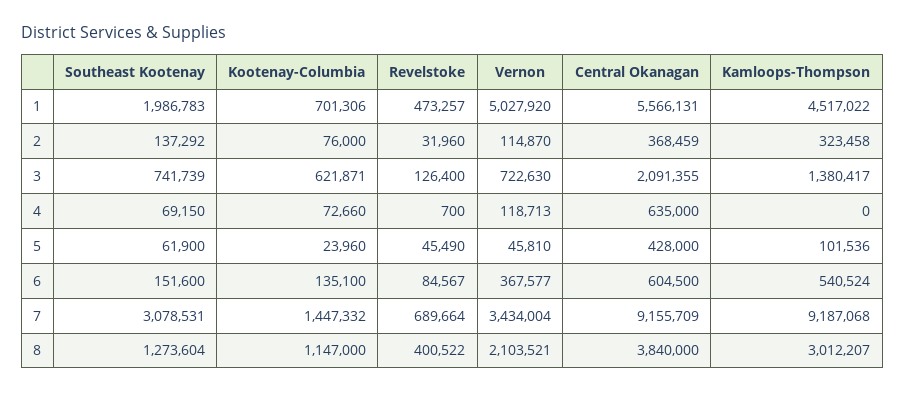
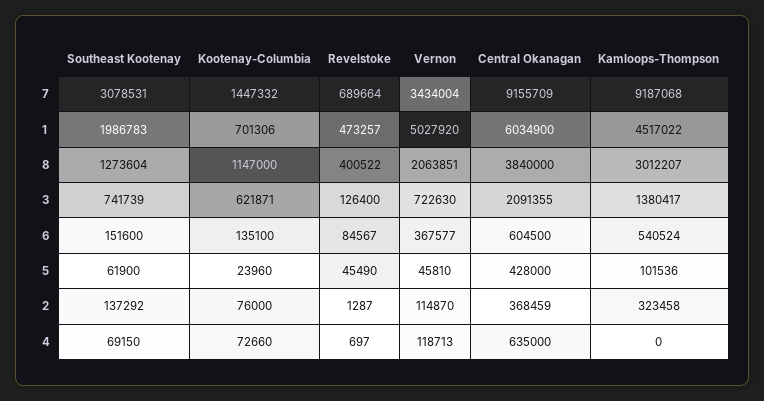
  {
    "Southeast Kootenay": {
      "1": 1986783,
      "2": 137292,
      "3": 741739,
      "4": 69150,
      "5": 61900,
      "6": 151600,
      "7": 3078531,
      "8": 1273604
    },
    "Kootenay-Columbia": {
      "1": 701306,
      "2": 76000,
      "3": 621871,
      "4": 72660,
      "5": 23960,
      "6": 135100,
      "7": 1447332,
      "8": 1147000
    },
    "Revelstoke": {
      "1": 473257,
-     "2": 31960,
+     "2": 1287,
      "3": 126400,
-     "4": 700,
+     "4": 697,
      "5": 45490,
      "6": 84567,
      "7": 689664,
      "8": 400522
    },
    "Vernon": {
      "1": 5027920,
      "2": 114870,
      "3": 722630,
      "4": 118713,
      "5": 45810,
      "6": 367577,
      "7": 3434004,
-     "8": 2103521
+     "8": 2063851
    },
    "Central Okanagan": {
-     "1": 5566131,
+     "1": 6034900,
      "2": 368459,
      "3": 2091355,
      "4": 635000,
      "5": 428000,
      "6": 604500,
      "7": 9155709,
      "8": 3840000
    },
    "Kamloops-Thompson": {
      "1": 4517022,
      "2": 323458,
      "3": 1380417,
      "4": 0,
      "5": 101536,
      "6": 540524,
      "7": 9187068,
      "8": 3012207
    }
  }

